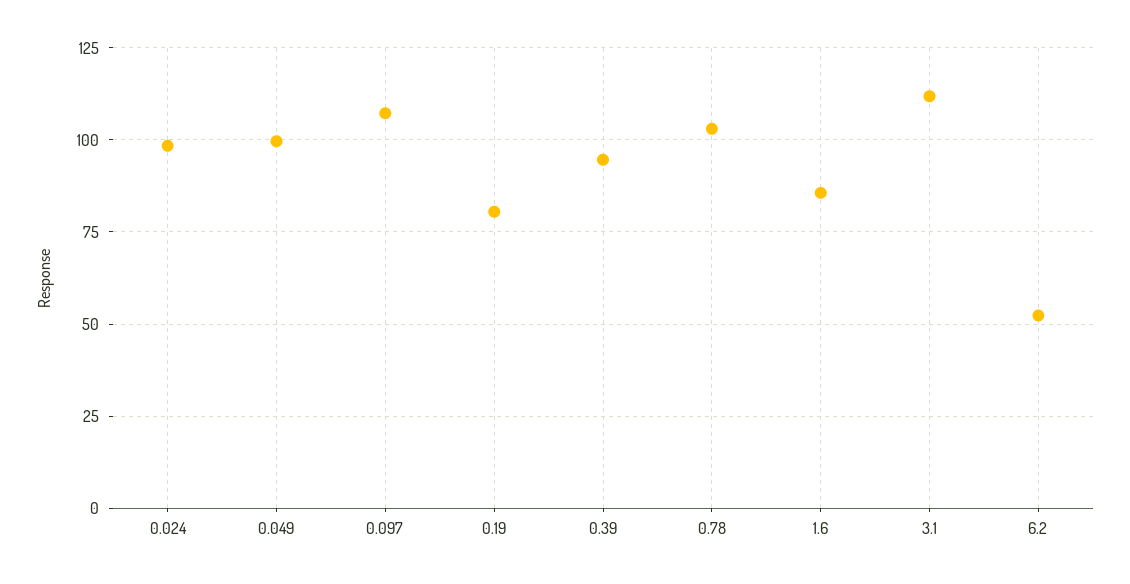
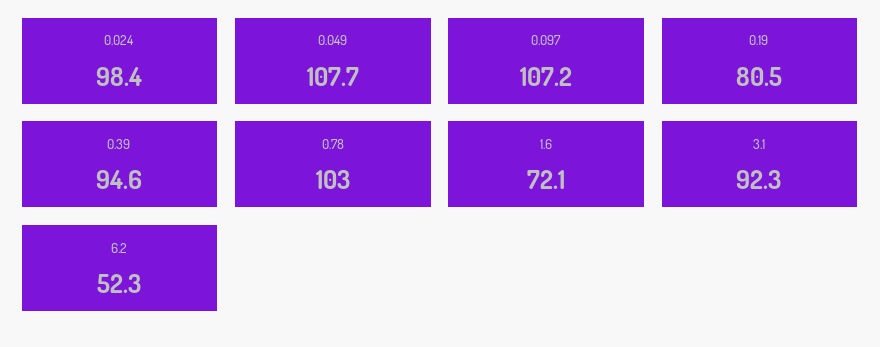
  {
    "0.024": 98.4,
-   "0.049": 100,
+   "0.049": 107.7,
    "0.097": 107.2,
    "0.19": 80.5,
    "0.39": 94.6,
    "0.78": 103,
-   "1.6": 85,
+   "1.6": 72.1,
-   "3.1": 112.5,
+   "3.1": 92.3,
    "6.2": 52.3
  }

